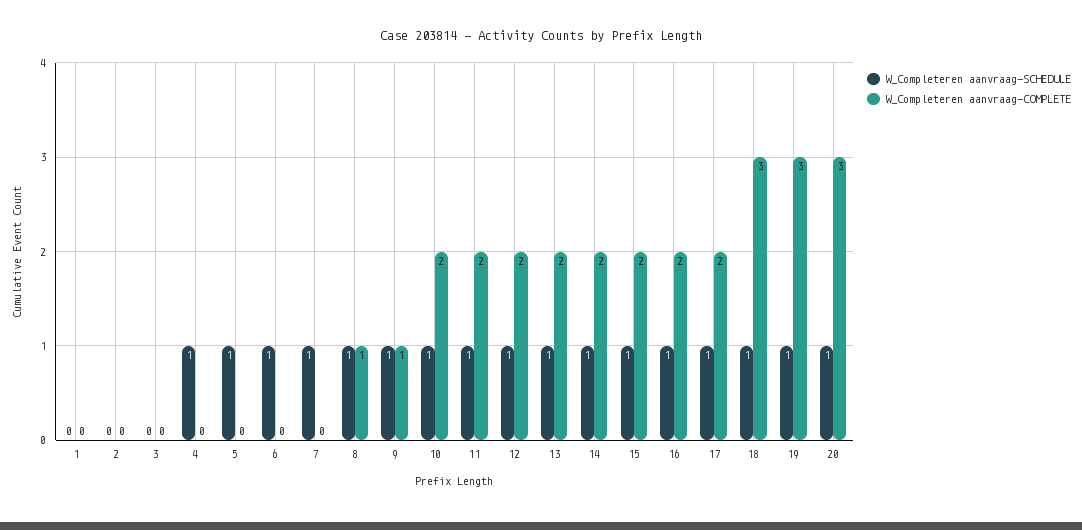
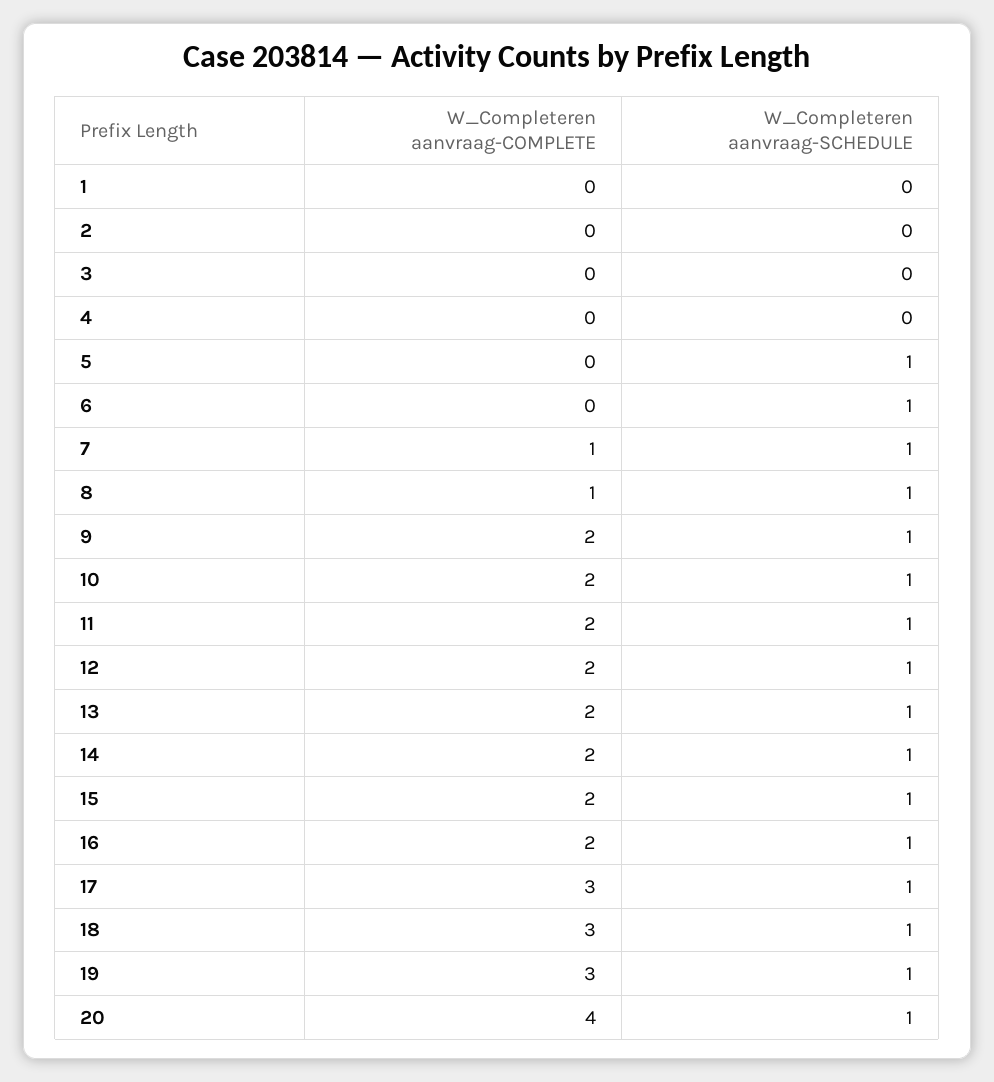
  {
    "W_Completeren aanvraag-SCHEDULE": {
      "1": 0,
      "2": 0,
      "3": 0,
-     "4": 1,
+     "4": 0,
      "5": 1,
      "6": 1,
      "7": 1,
      "8": 1,
      "9": 1,
      "10": 1,
      "11": 1,
      "12": 1,
      "13": 1,
      "14": 1,
      "15": 1,
      "16": 1,
      "17": 1,
      "18": 1,
      "19": 1,
      "20": 1
    },
    "W_Completeren aanvraag-COMPLETE": {
      "1": 0,
      "2": 0,
      "3": 0,
      "4": 0,
      "5": 0,
      "6": 0,
-     "7": 0,
+     "7": 1,
      "8": 1,
-     "9": 1,
+     "9": 2,
      "10": 2,
      "11": 2,
      "12": 2,
      "13": 2,
      "14": 2,
      "15": 2,
      "16": 2,
-     "17": 2,
+     "17": 3,
      "18": 3,
      "19": 3,
-     "20": 3
+     "20": 4
    }
  }

